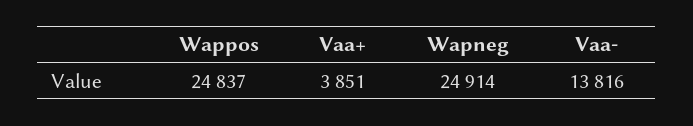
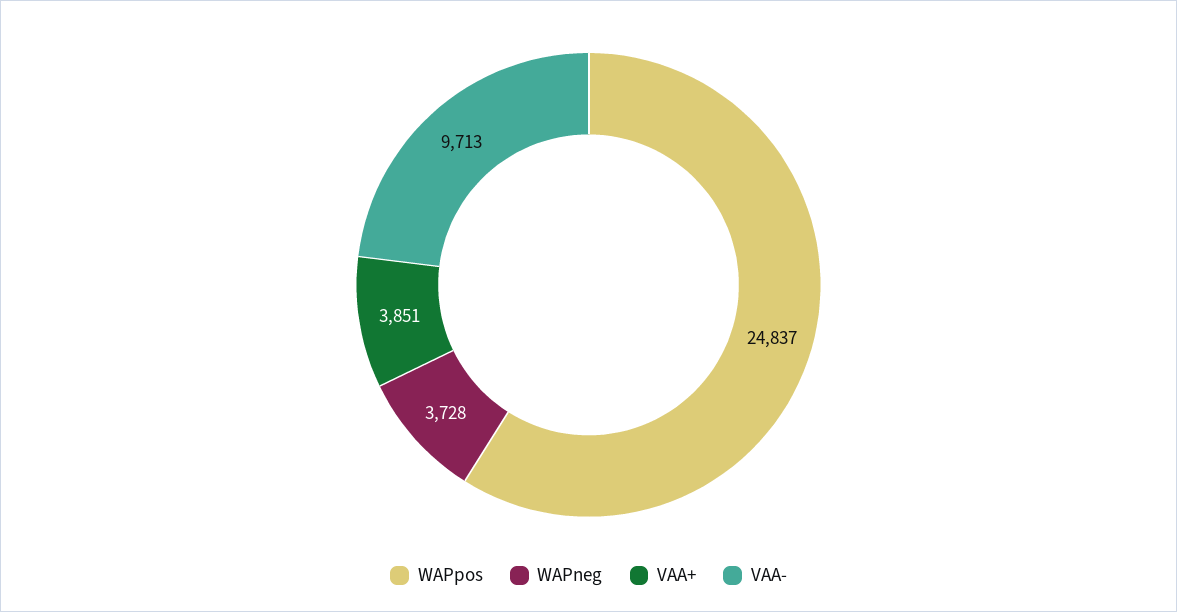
  {
    "Wappos": 24837,
    "Vaa+": 3851,
-   "Wapneg": 24914,
+   "Wapneg": 3728,
-   "Vaa-": 13816
+   "Vaa-": 9713
  }

